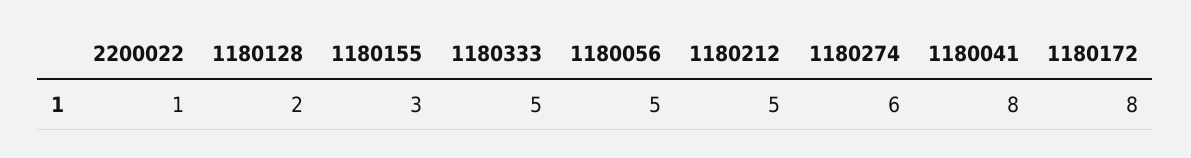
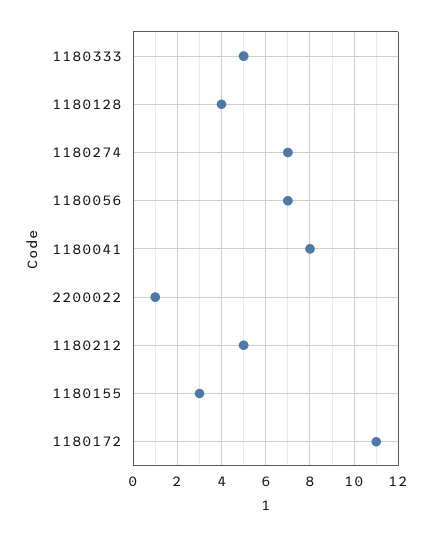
  {
    "2200022": 1,
-   "1180128": 2,
+   "1180128": 4,
    "1180155": 3,
    "1180333": 5,
-   "1180056": 5,
+   "1180056": 7,
    "1180212": 5,
-   "1180274": 6,
+   "1180274": 7,
    "1180041": 8,
-   "1180172": 8
+   "1180172": 11
  }

